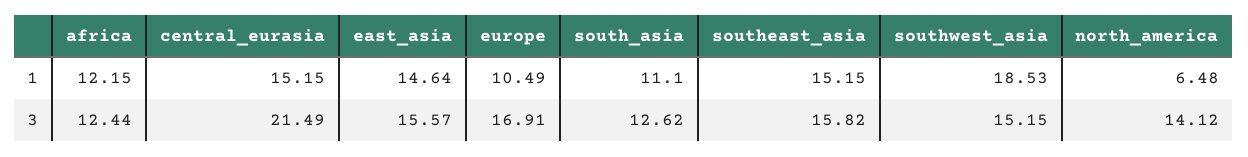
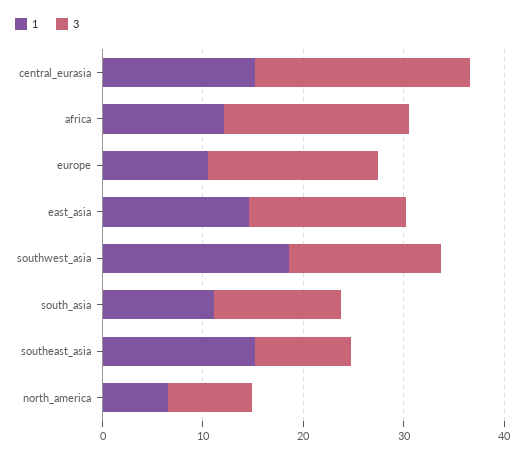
  {
    "1": {
      "africa": 12.15,
      "central_eurasia": 15.15,
      "east_asia": 14.64,
      "europe": 10.49,
      "south_asia": 11.1,
      "southeast_asia": 15.15,
      "southwest_asia": 18.53,
      "north_america": 6.48
    },
    "3": {
-     "africa": 12.44,
+     "africa": 18,
      "central_eurasia": 21.49,
      "east_asia": 15.57,
      "europe": 16.91,
      "south_asia": 12.62,
-     "southeast_asia": 15.82,
+     "southeast_asia": 10,
      "southwest_asia": 15.15,
-     "north_america": 14.12
+     "north_america": 8
    }
  }

